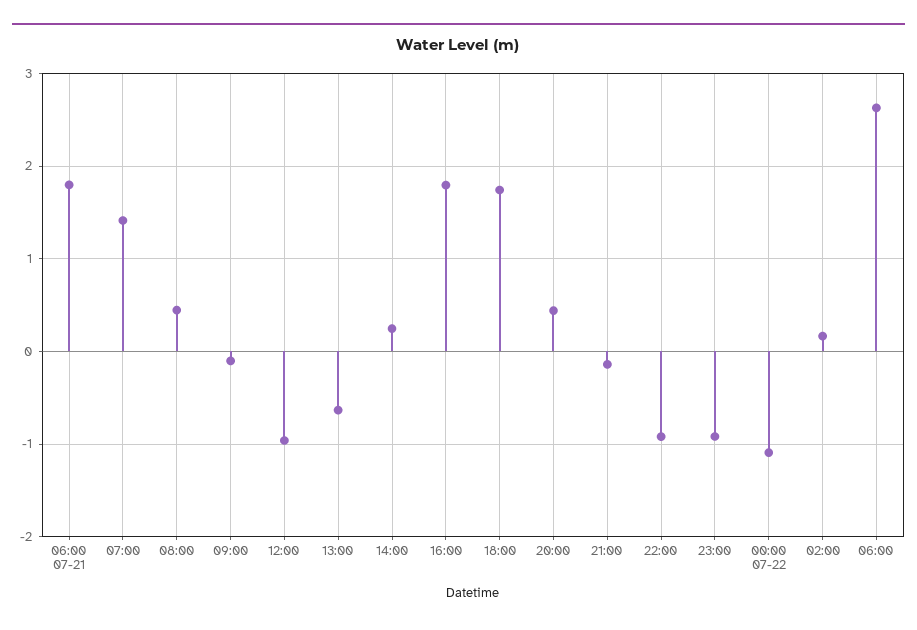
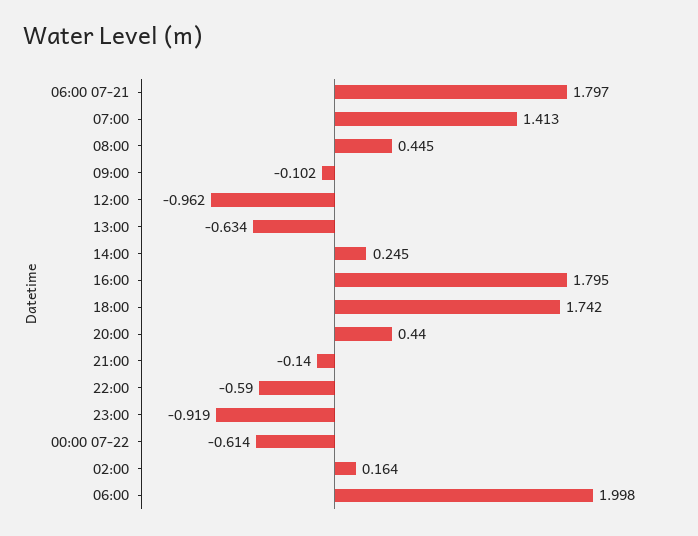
  {
    "06:00 07-21": 1.797,
    "07:00": 1.413,
    "08:00": 0.445,
    "09:00": -0.102,
    "12:00": -0.962,
    "13:00": -0.634,
    "14:00": 0.245,
    "16:00": 1.795,
    "18:00": 1.742,
    "20:00": 0.44,
    "21:00": -0.14,
-   "22:00": -0.9,
+   "22:00": -0.59,
    "23:00": -0.919,
-   "00:00 07-22": -1.1,
+   "00:00 07-22": -0.614,
    "02:00": 0.164,
-   "06:00": 2.6
+   "06:00": 1.998
  }

